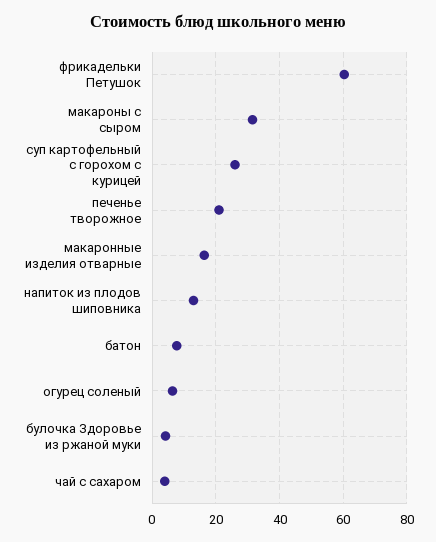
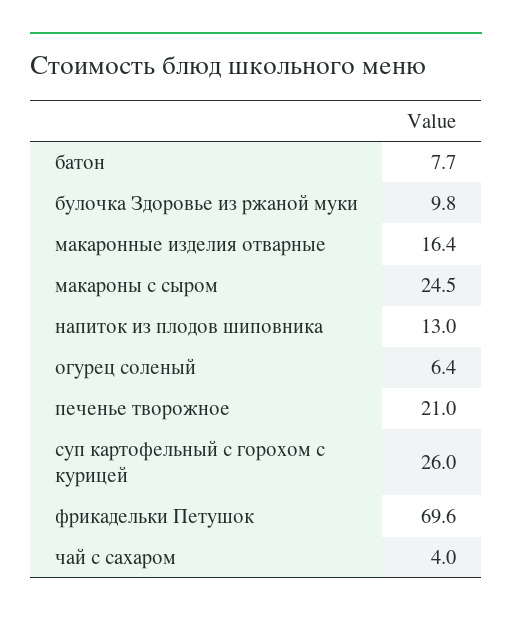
  {
-   "фрикадельки Петушок": 60,
+   "фрикадельки Петушок": 69.6,
-   "макароны с сыром": 32,
+   "макароны с сыром": 24.5,
    "суп картофельный с горохом с курицей": 26,
    "печенье творожное": 21,
    "макаронные изделия отварные": 16.4,
    "напиток из плодов шиповника": 13,
    "батон": 7.7,
    "огурец соленый": 6.4,
-   "булочка Здоровье из ржаной муки": 4,
+   "булочка Здоровье из ржаной муки": 9.8,
    "чай с сахаром": 4
  }

